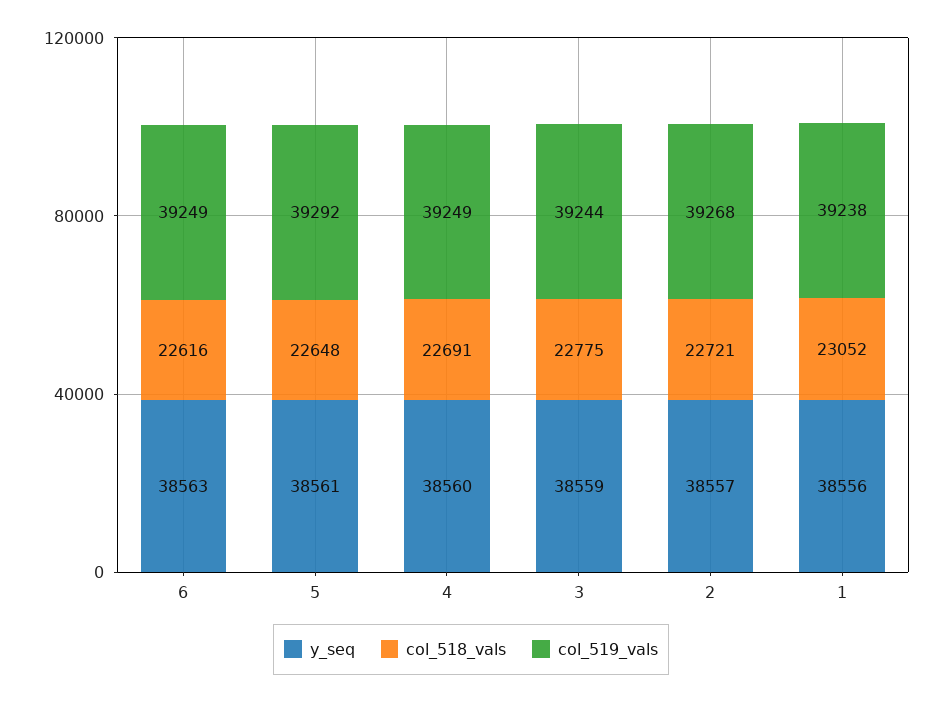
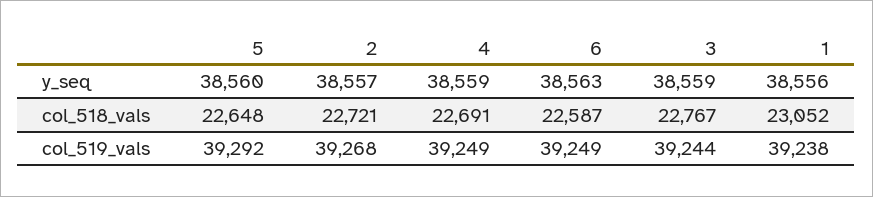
  {
    "y_seq": {
      "6": 38563,
-     "5": 38561,
+     "5": 38560,
-     "4": 38560,
+     "4": 38559,
      "3": 38559,
      "2": 38557,
      "1": 38556
    },
    "col_518_vals": {
-     "6": 22616,
+     "6": 22587,
      "5": 22648,
      "4": 22691,
-     "3": 22775,
+     "3": 22767,
      "2": 22721,
      "1": 23052
    },
    "col_519_vals": {
      "6": 39249,
      "5": 39292,
      "4": 39249,
      "3": 39244,
      "2": 39268,
      "1": 39238
    }
  }

